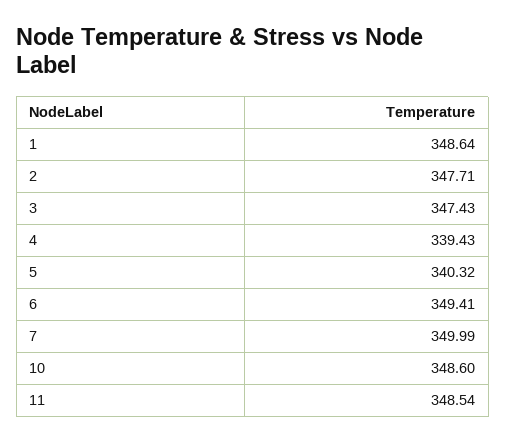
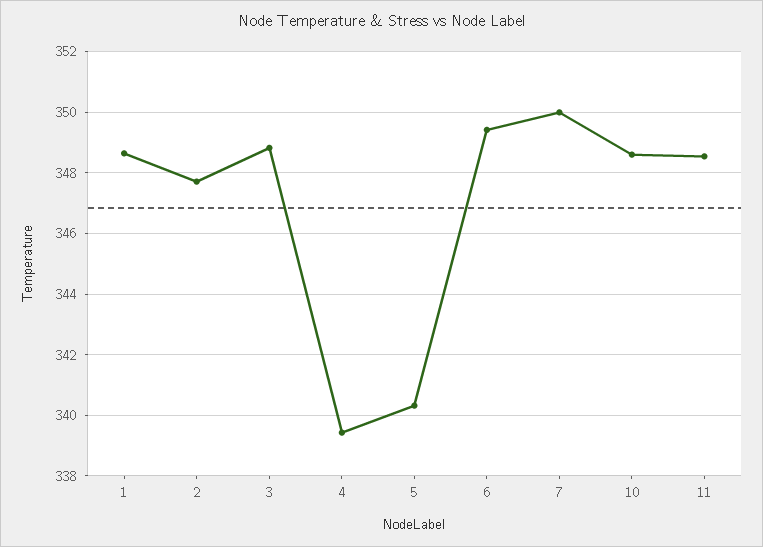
  {
    "1": 348.64,
    "2": 347.71,
-   "3": 347.43,
+   "3": 348.8,
    "4": 339.43,
    "5": 340.32,
    "6": 349.41,
    "7": 349.99,
    "10": 348.6,
    "11": 348.54
  }

